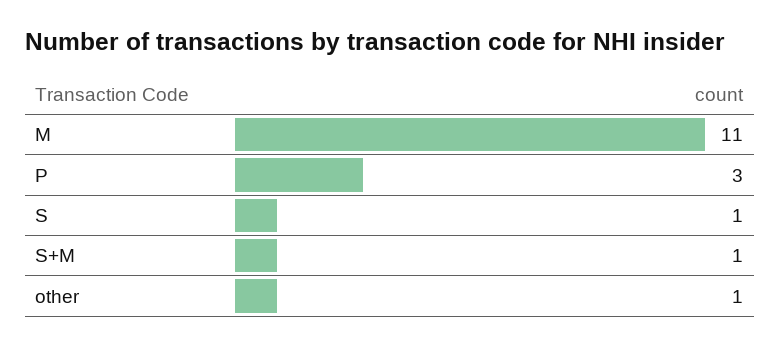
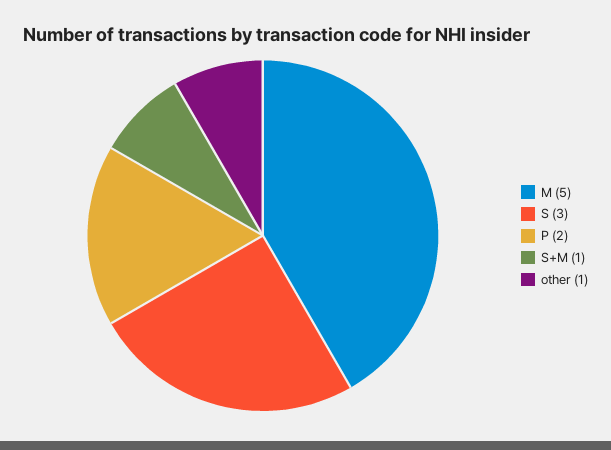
  {
-   "M": 11,
+   "M": 5,
-   "P": 3,
+   "P": 2,
-   "S": 1,
+   "S": 3,
    "S+M": 1,
    "other": 1
  }

